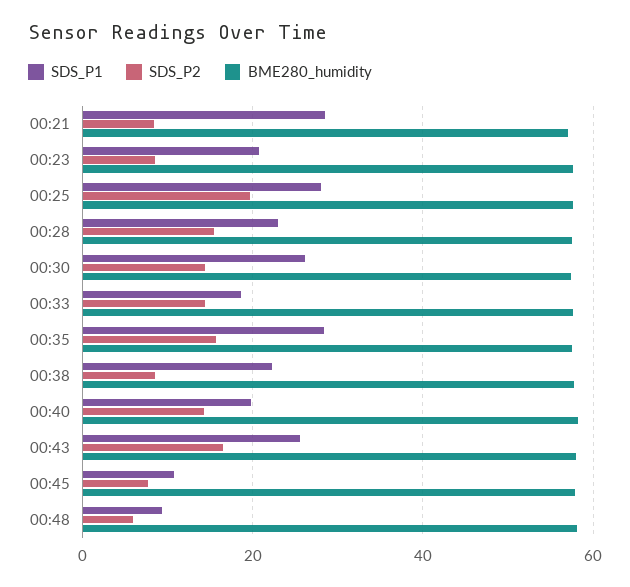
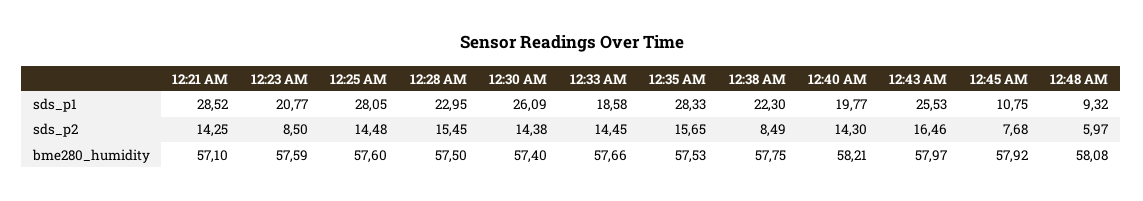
  {
    "SDS_P1": {
      "00:21": 28.52,
      "00:23": 20.77,
      "00:25": 28.05,
      "00:28": 22.95,
      "00:30": 26.09,
      "00:33": 18.58,
      "00:35": 28.33,
      "00:38": 22.3,
      "00:40": 19.77,
      "00:43": 25.53,
      "00:45": 10.75,
      "00:48": 9.32
    },
    "SDS_P2": {
-     "00:21": 8,
+     "00:21": 14.25,
      "00:23": 8.5,
-     "00:25": 20,
+     "00:25": 14.48,
      "00:28": 15.45,
      "00:30": 14.38,
      "00:33": 14.45,
      "00:35": 15.65,
      "00:38": 8.49,
      "00:40": 14.3,
      "00:43": 16.46,
      "00:45": 7.68,
      "00:48": 5.97
    },
    "BME280_humidity": {
      "00:21": 57.1,
      "00:23": 57.59,
      "00:25": 57.6,
      "00:28": 57.5,
      "00:30": 57.4,
      "00:33": 57.66,
      "00:35": 57.53,
      "00:38": 57.75,
      "00:40": 58.21,
      "00:43": 57.97,
      "00:45": 57.92,
      "00:48": 58.08
    }
  }

